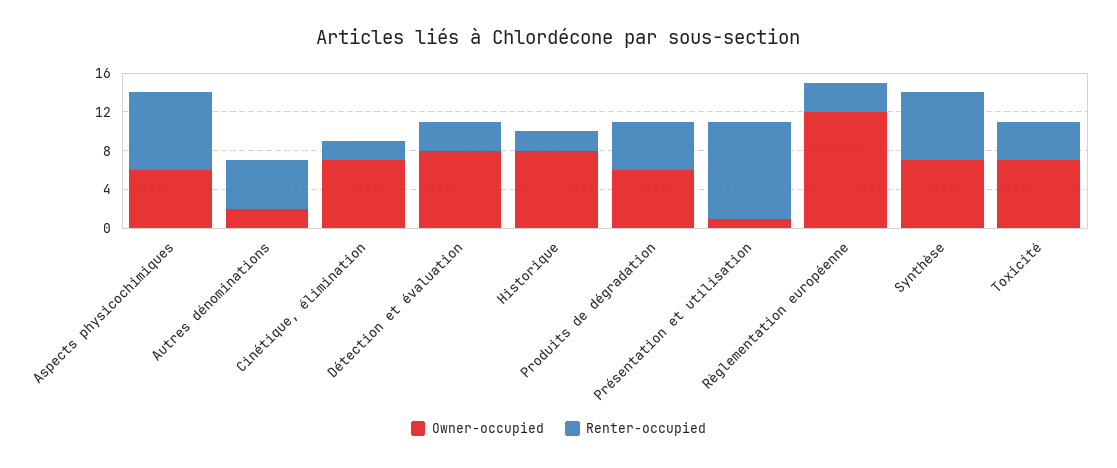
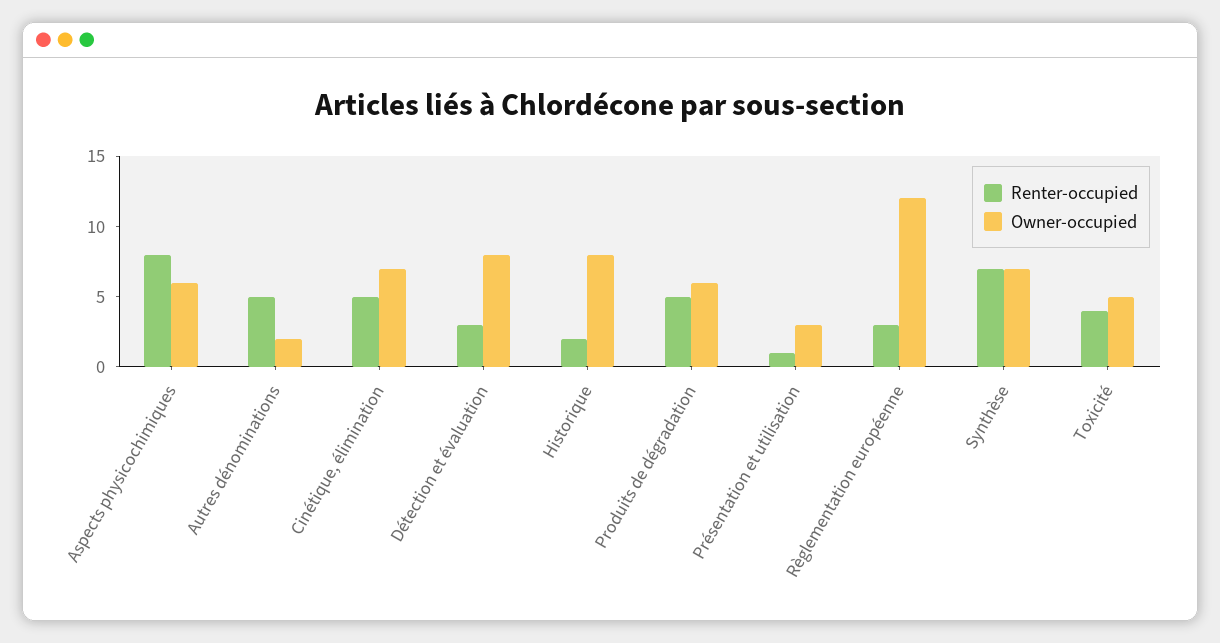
  {
    "Owner-occupied": {
      "Aspects physicochimiques": 6,
      "Autres dénominations": 2,
      "Cinétique, élimination": 7,
      "Détection et évaluation": 8,
      "Historique": 8,
      "Produits de dégradation": 6,
-     "Présentation et utilisation": 1,
+     "Présentation et utilisation": 3,
      "Règlementation européenne": 12,
      "Synthèse": 7,
-     "Toxicité": 7
+     "Toxicité": 5
    },
    "Renter-occupied": {
      "Aspects physicochimiques": 8,
      "Autres dénominations": 5,
-     "Cinétique, élimination": 2,
+     "Cinétique, élimination": 5,
      "Détection et évaluation": 3,
      "Historique": 2,
      "Produits de dégradation": 5,
-     "Présentation et utilisation": 10,
+     "Présentation et utilisation": 1,
      "Règlementation européenne": 3,
      "Synthèse": 7,
      "Toxicité": 4
    }
  }

